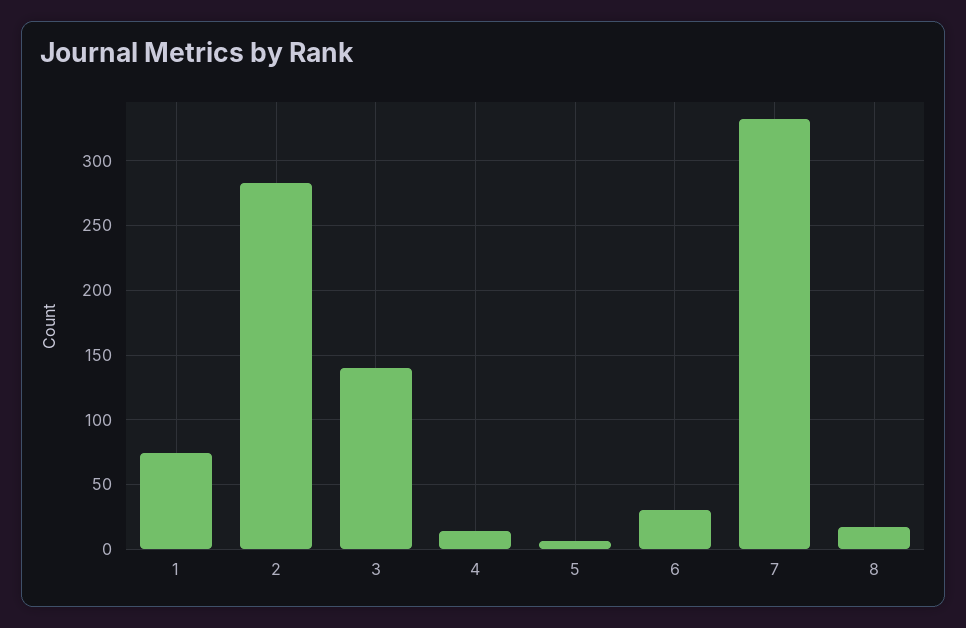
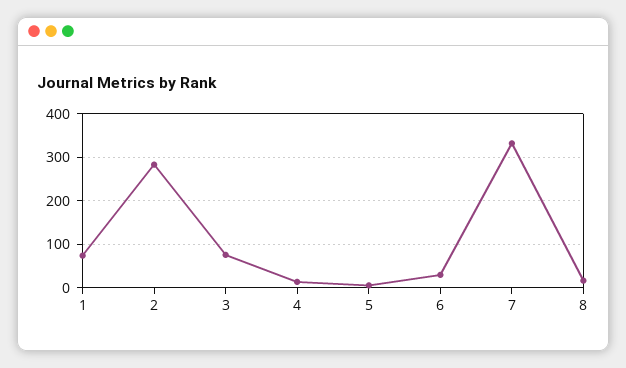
  {
    "1": 75,
    "2": 285,
-   "3": 140,
+   "3": 80,
    "4": 15,
    "5": 5,
    "6": 30,
    "7": 330,
    "8": 15
  }

